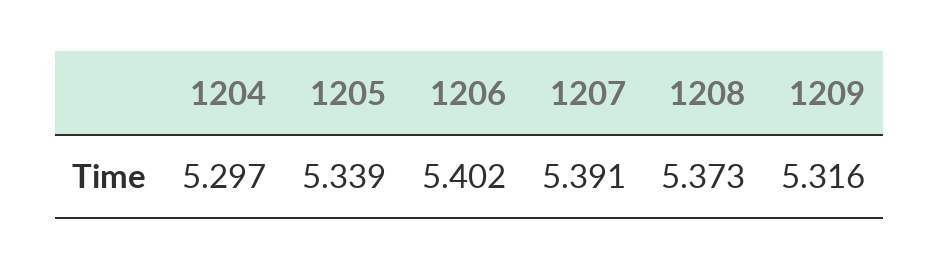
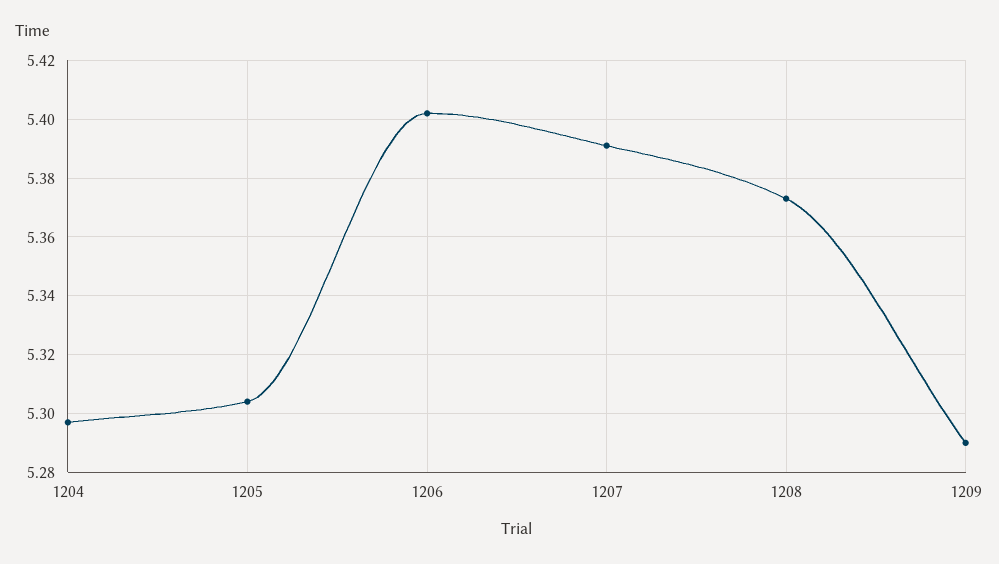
  {
    "1204": 5.297,
-   "1205": 5.339,
+   "1205": 5.305,
    "1206": 5.402,
    "1207": 5.391,
    "1208": 5.373,
-   "1209": 5.316
+   "1209": 5.29
  }

